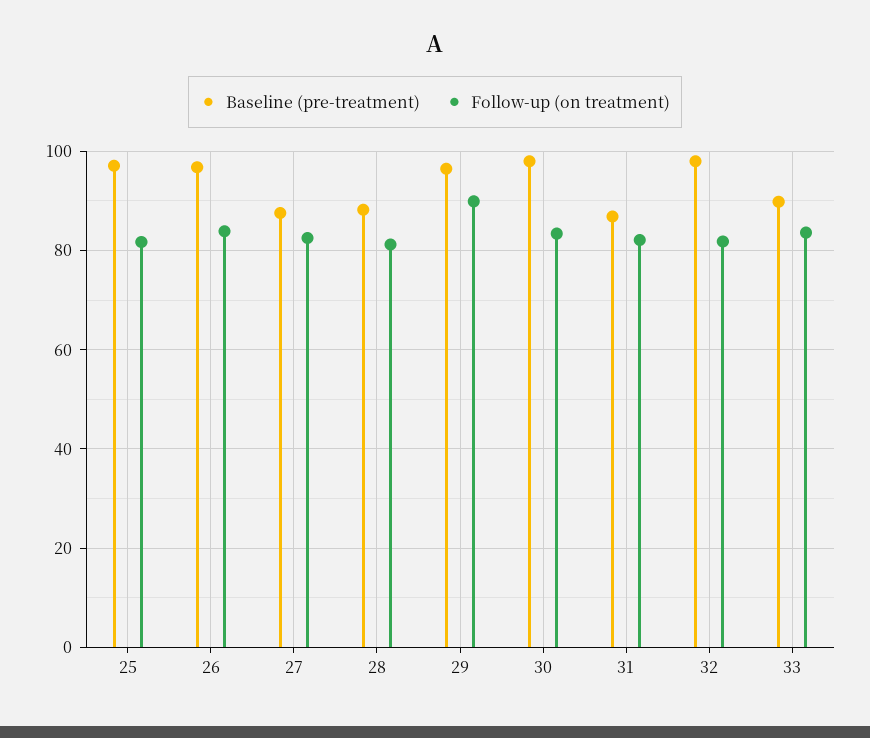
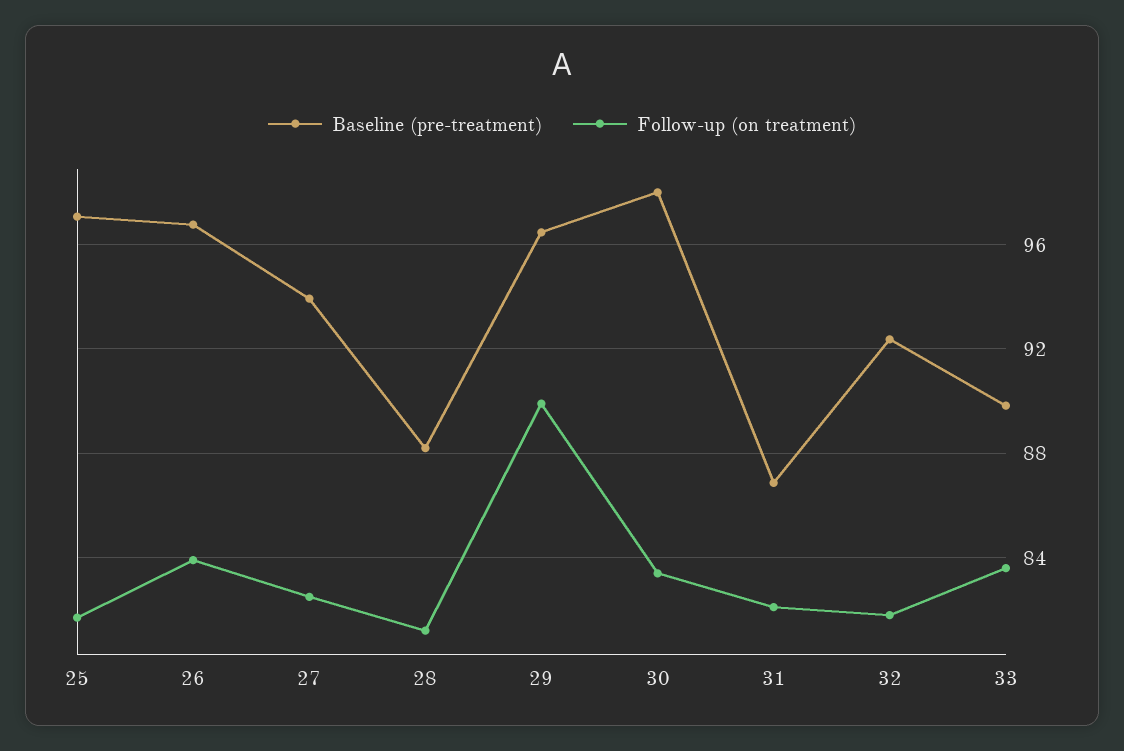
  {
    "Baseline (pre-treatment)": {
      "25": 97,
      "26": 97,
-     "27": 88,
+     "27": 94,
      "28": 88,
      "29": 96.5,
      "30": 98,
      "31": 87,
-     "32": 98,
+     "32": 92.5,
      "33": 90
    },
    "Follow-up (on treatment)": {
      "25": 81.5,
      "26": 84,
      "27": 82.5,
      "28": 81,
      "29": 90,
      "30": 83.5,
      "31": 82,
      "32": 82,
      "33": 83.5
    }
  }

